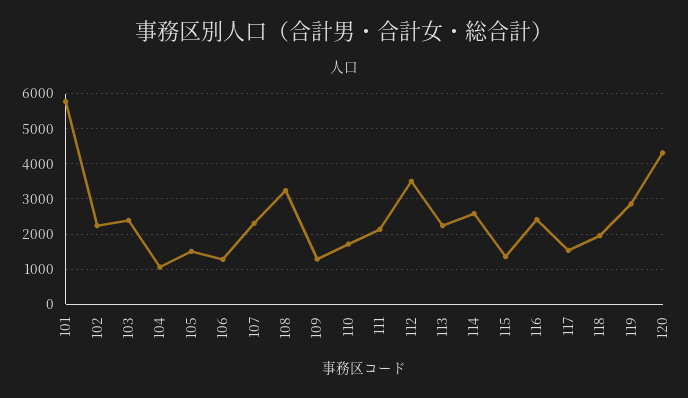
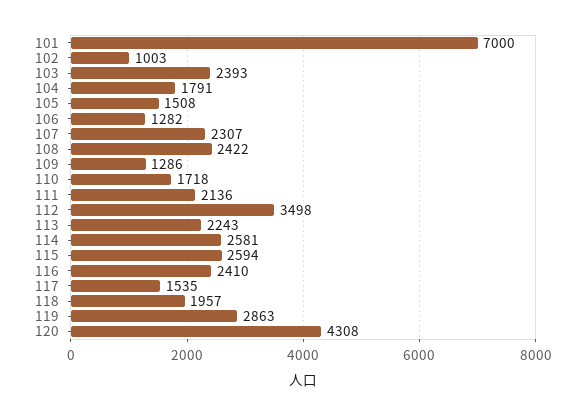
  {
-   "101": 5800,
+   "101": 7000,
-   "102": 2200,
+   "102": 1003,
    "103": 2393,
-   "104": 1000,
+   "104": 1791,
    "105": 1508,
    "106": 1282,
    "107": 2307,
-   "108": 3200,
+   "108": 2422,
    "109": 1286,
    "110": 1718,
    "111": 2136,
    "112": 3498,
    "113": 2243,
    "114": 2581,
-   "115": 1400,
+   "115": 2594,
    "116": 2410,
    "117": 1535,
    "118": 1957,
    "119": 2863,
    "120": 4308
  }

